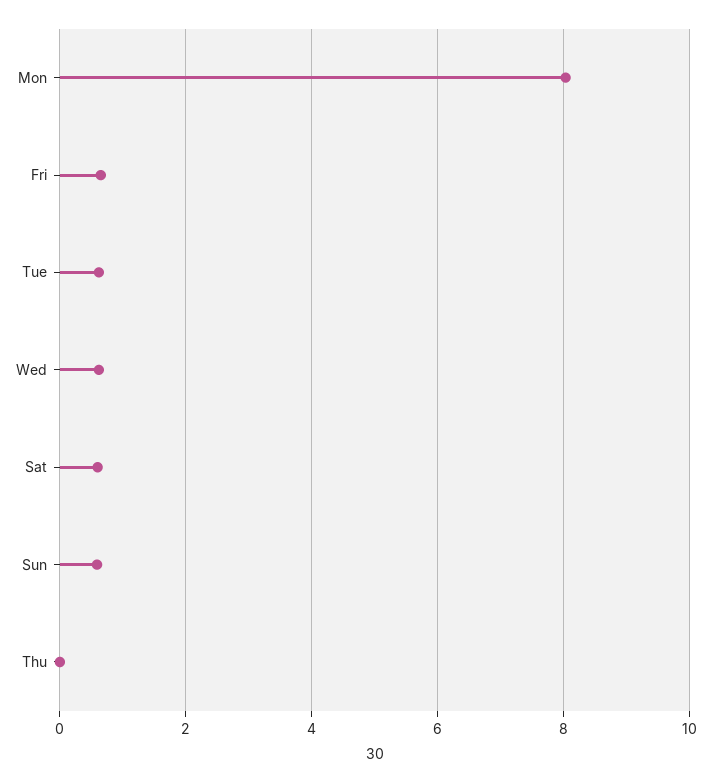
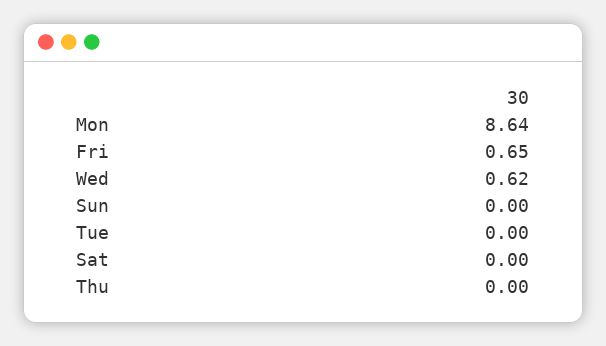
  {
-   "Mon": 8,
+   "Mon": 8.64,
    "Fri": 0.65,
-   "Tue": 0.6,
+   "Tue": 0,
    "Wed": 0.62,
-   "Sat": 0.6,
+   "Sat": 0,
-   "Sun": 0.6,
+   "Sun": 0,
    "Thu": 0
  }

